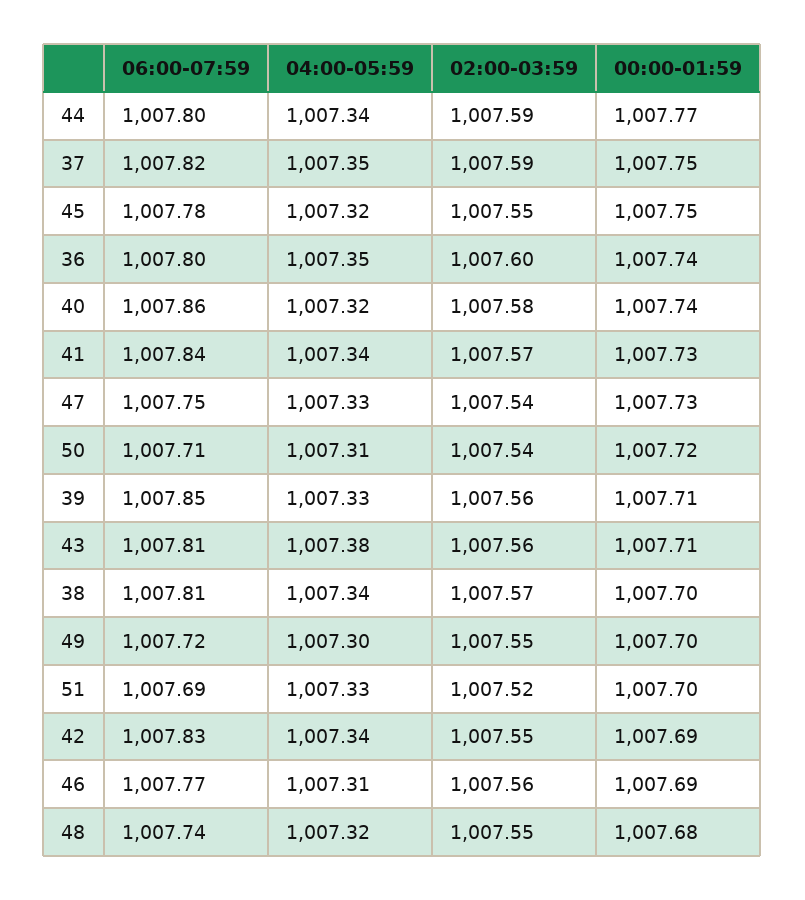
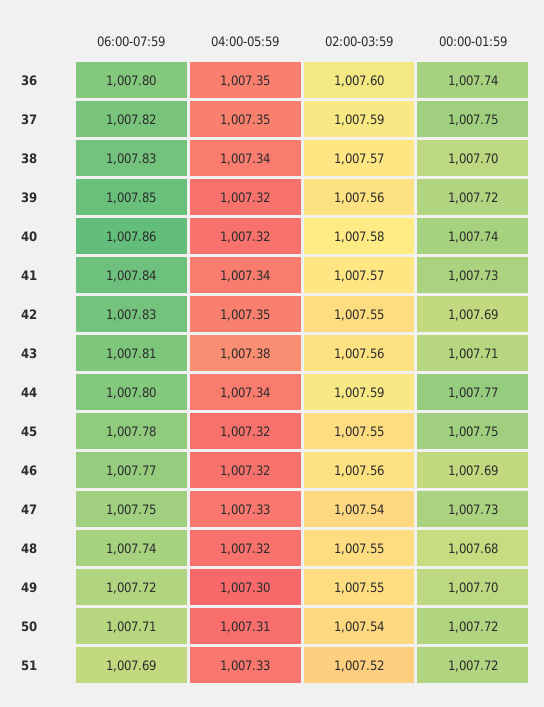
  {
    "06:00-07:59": {
      "44": 1007.8,
      "37": 1007.82,
      "45": 1007.78,
      "36": 1007.8,
      "40": 1007.86,
      "41": 1007.84,
      "47": 1007.75,
      "50": 1007.71,
      "39": 1007.85,
      "43": 1007.81,
-     "38": 1007.81,
+     "38": 1007.83,
      "49": 1007.72,
      "51": 1007.69,
      "42": 1007.83,
      "46": 1007.77,
      "48": 1007.74
    },
    "04:00-05:59": {
      "44": 1007.34,
      "37": 1007.35,
      "45": 1007.32,
      "36": 1007.35,
      "40": 1007.32,
      "41": 1007.34,
      "47": 1007.33,
      "50": 1007.31,
-     "39": 1007.33,
+     "39": 1007.32,
      "43": 1007.38,
      "38": 1007.34,
      "49": 1007.3,
      "51": 1007.33,
-     "42": 1007.34,
+     "42": 1007.35,
-     "46": 1007.31,
+     "46": 1007.32,
      "48": 1007.32
    },
    "02:00-03:59": {
      "44": 1007.59,
      "37": 1007.59,
      "45": 1007.55,
      "36": 1007.6,
      "40": 1007.58,
      "41": 1007.57,
      "47": 1007.54,
      "50": 1007.54,
      "39": 1007.56,
      "43": 1007.56,
      "38": 1007.57,
      "49": 1007.55,
      "51": 1007.52,
      "42": 1007.55,
      "46": 1007.56,
      "48": 1007.55
    },
    "00:00-01:59": {
      "44": 1007.77,
      "37": 1007.75,
      "45": 1007.75,
      "36": 1007.74,
      "40": 1007.74,
      "41": 1007.73,
      "47": 1007.73,
      "50": 1007.72,
-     "39": 1007.71,
+     "39": 1007.72,
      "43": 1007.71,
      "38": 1007.7,
      "49": 1007.7,
-     "51": 1007.7,
+     "51": 1007.72,
      "42": 1007.69,
      "46": 1007.69,
      "48": 1007.68
    }
  }

